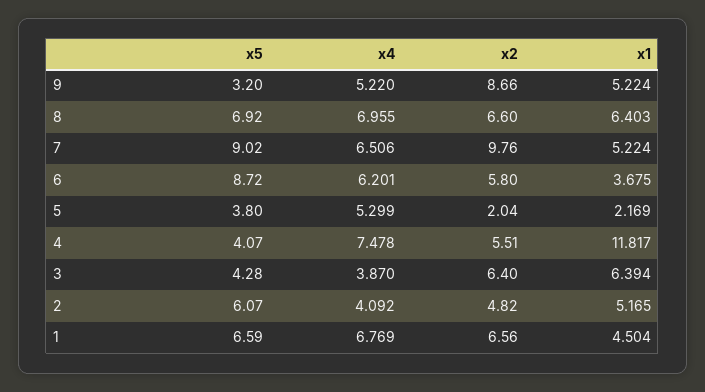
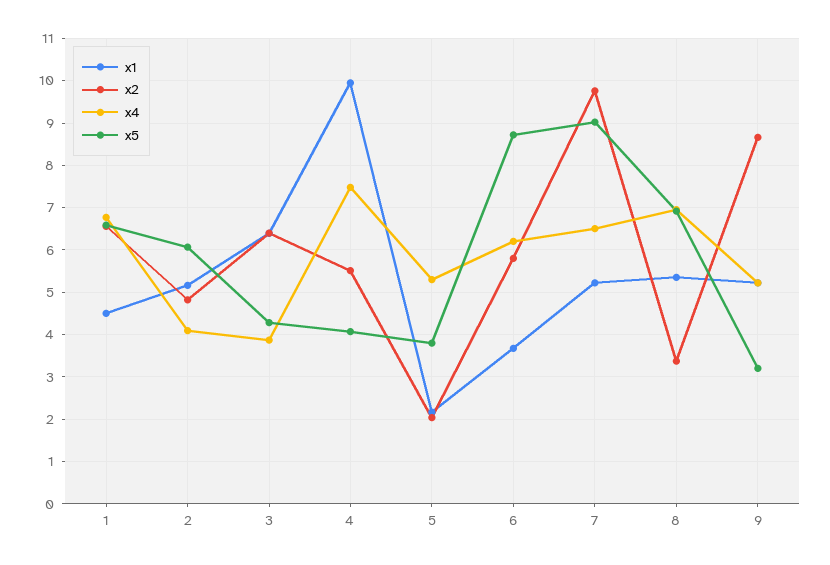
  {
    "x5": {
      "9": 3.2,
      "8": 6.92,
      "7": 9.02,
      "6": 8.72,
      "5": 3.8,
      "4": 4.07,
      "3": 4.28,
      "2": 6.07,
      "1": 6.59
    },
    "x4": {
      "9": 5.22,
      "8": 6.955,
      "7": 6.506,
      "6": 6.201,
      "5": 5.299,
      "4": 7.478,
      "3": 3.87,
      "2": 4.092,
      "1": 6.769
    },
    "x2": {
      "9": 8.66,
-     "8": 6.6,
+     "8": 3.4,
      "7": 9.76,
      "6": 5.8,
      "5": 2.04,
      "4": 5.51,
      "3": 6.4,
      "2": 4.82,
      "1": 6.56
    },
    "x1": {
      "9": 5.224,
-     "8": 6.403,
+     "8": 5.4,
      "7": 5.224,
      "6": 3.675,
      "5": 2.169,
-     "4": 11.817,
+     "4": 10,
      "3": 6.394,
      "2": 5.165,
      "1": 4.504
    }
  }

